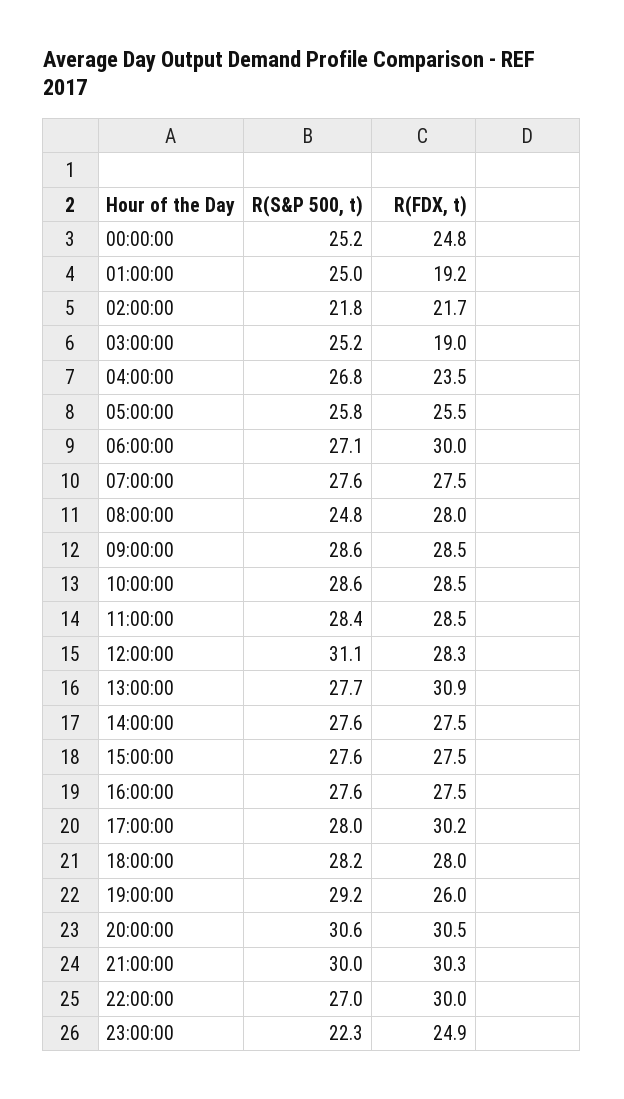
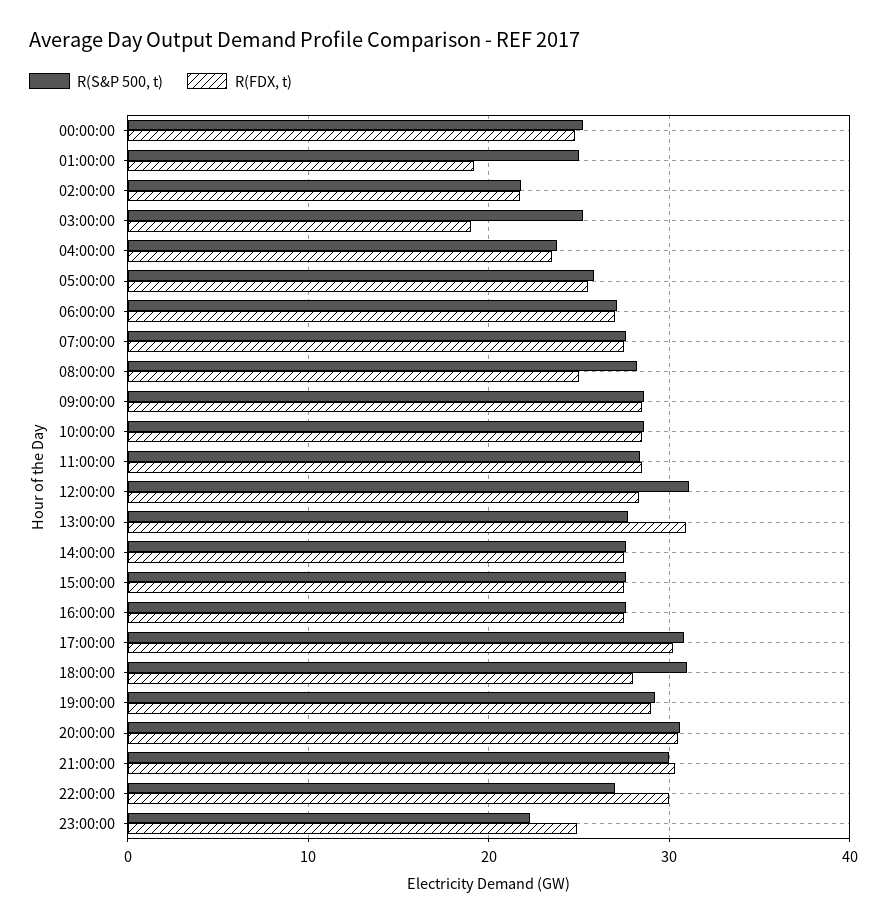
  {
    "R(S&P 500, t)": {
      "00:00:00": 25.2,
      "01:00:00": 25,
      "02:00:00": 21.8,
      "03:00:00": 25.2,
-     "04:00:00": 26.8,
+     "04:00:00": 24,
      "05:00:00": 25.8,
      "06:00:00": 27.1,
      "07:00:00": 27.6,
-     "08:00:00": 24.8,
+     "08:00:00": 28,
      "09:00:00": 28.6,
      "10:00:00": 28.6,
      "11:00:00": 28.4,
      "12:00:00": 31.1,
      "13:00:00": 27.7,
      "14:00:00": 27.6,
      "15:00:00": 27.6,
      "16:00:00": 27.6,
-     "17:00:00": 28,
+     "17:00:00": 31,
-     "18:00:00": 28.2,
+     "18:00:00": 31,
      "19:00:00": 29.2,
      "20:00:00": 30.6,
      "21:00:00": 30,
      "22:00:00": 27,
      "23:00:00": 22.3
    },
    "R(FDX, t)": {
      "00:00:00": 24.8,
      "01:00:00": 19.2,
      "02:00:00": 21.7,
      "03:00:00": 19,
      "04:00:00": 23.5,
      "05:00:00": 25.5,
-     "06:00:00": 30,
+     "06:00:00": 27,
      "07:00:00": 27.5,
-     "08:00:00": 28,
+     "08:00:00": 25,
      "09:00:00": 28.5,
      "10:00:00": 28.5,
      "11:00:00": 28.5,
      "12:00:00": 28.3,
      "13:00:00": 30.9,
      "14:00:00": 27.5,
      "15:00:00": 27.5,
      "16:00:00": 27.5,
      "17:00:00": 30.2,
      "18:00:00": 28,
-     "19:00:00": 26,
+     "19:00:00": 29,
      "20:00:00": 30.5,
      "21:00:00": 30.3,
      "22:00:00": 30,
      "23:00:00": 24.9
    }
  }

